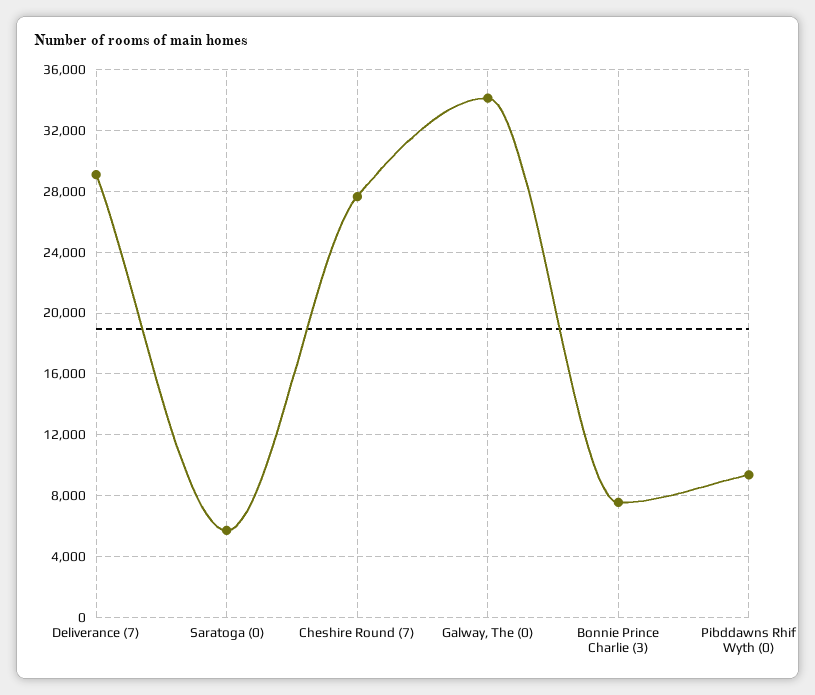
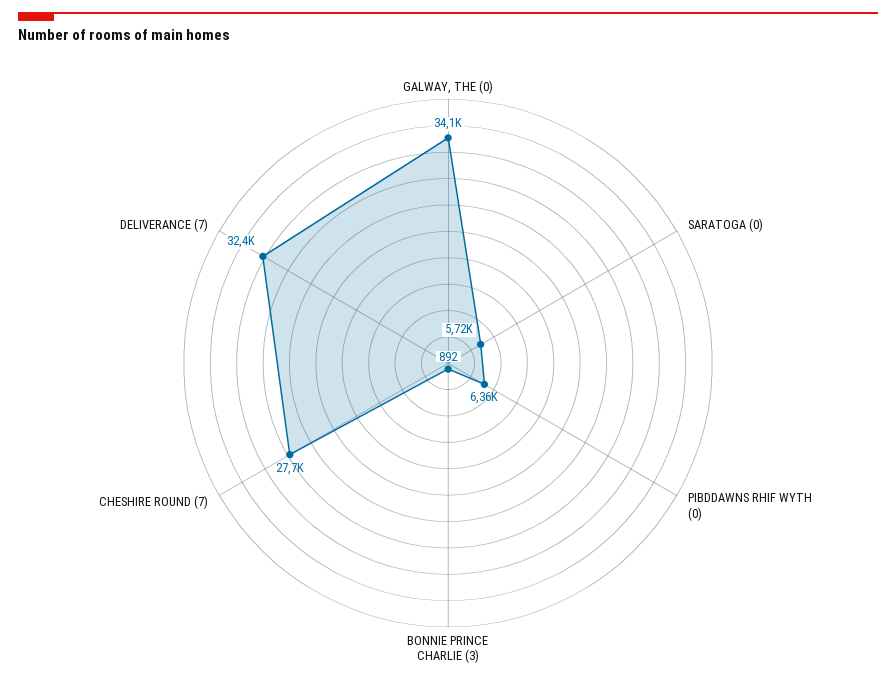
  {
-   "Deliverance (7)": 29000,
+   "Deliverance (7)": 32400,
    "Saratoga (0)": 5720,
    "Cheshire Round (7)": 27700,
    "Galway, The (0)": 34100,
-   "Bonnie Prince Charlie (3)": 7500,
+   "Bonnie Prince Charlie (3)": 892,
-   "Pibddawns Rhif Wyth (0)": 9500
+   "Pibddawns Rhif Wyth (0)": 6360
  }

